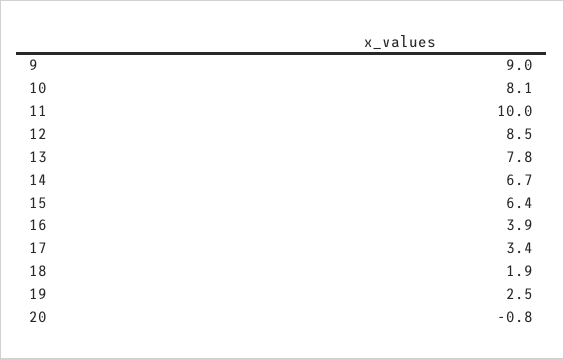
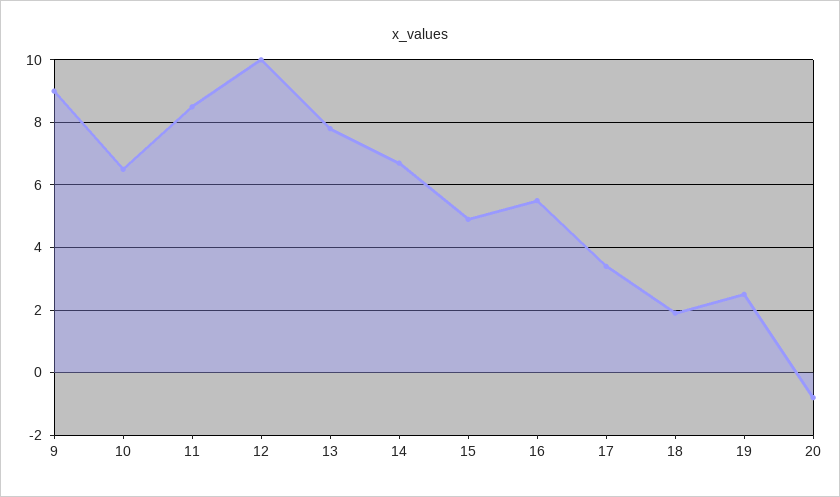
  {
    "9": 9,
-   "10": 8.1,
+   "10": 6.5,
-   "11": 10,
+   "11": 8.5,
-   "12": 8.5,
+   "12": 10,
    "13": 7.8,
    "14": 6.7,
-   "15": 6.4,
+   "15": 5,
-   "16": 3.9,
+   "16": 5.5,
    "17": 3.4,
    "18": 1.9,
    "19": 2.5,
    "20": -0.8
  }

